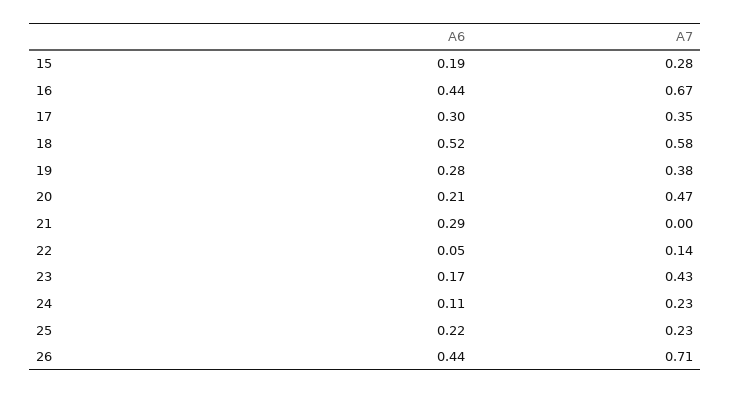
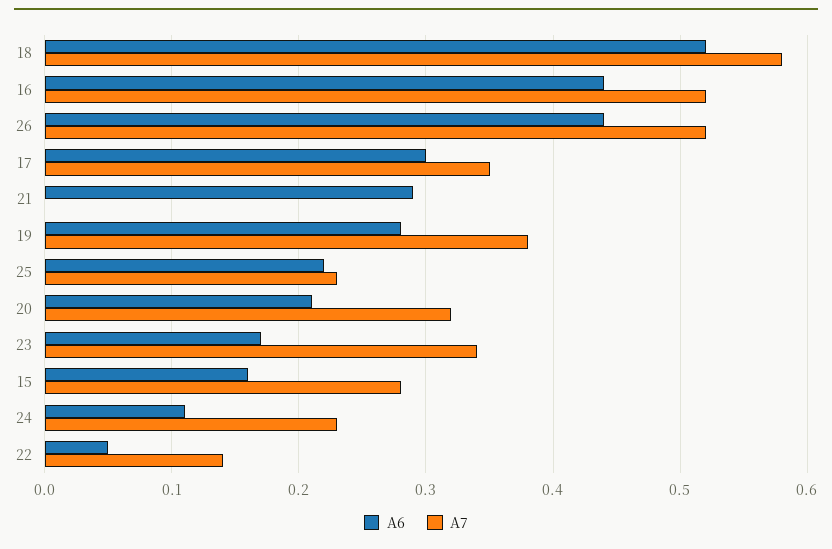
  {
    "A6": {
-     "15": 0.19,
+     "15": 0.16,
      "16": 0.44,
      "17": 0.3,
      "18": 0.52,
      "19": 0.28,
      "20": 0.21,
      "21": 0.29,
      "22": 0.05,
      "23": 0.17,
      "24": 0.11,
      "25": 0.22,
      "26": 0.44
    },
    "A7": {
      "15": 0.28,
-     "16": 0.67,
+     "16": 0.52,
      "17": 0.35,
      "18": 0.58,
      "19": 0.38,
-     "20": 0.47,
+     "20": 0.32,
      "21": 0,
      "22": 0.14,
-     "23": 0.43,
+     "23": 0.34,
      "24": 0.23,
      "25": 0.23,
-     "26": 0.71
+     "26": 0.52
    }
  }

